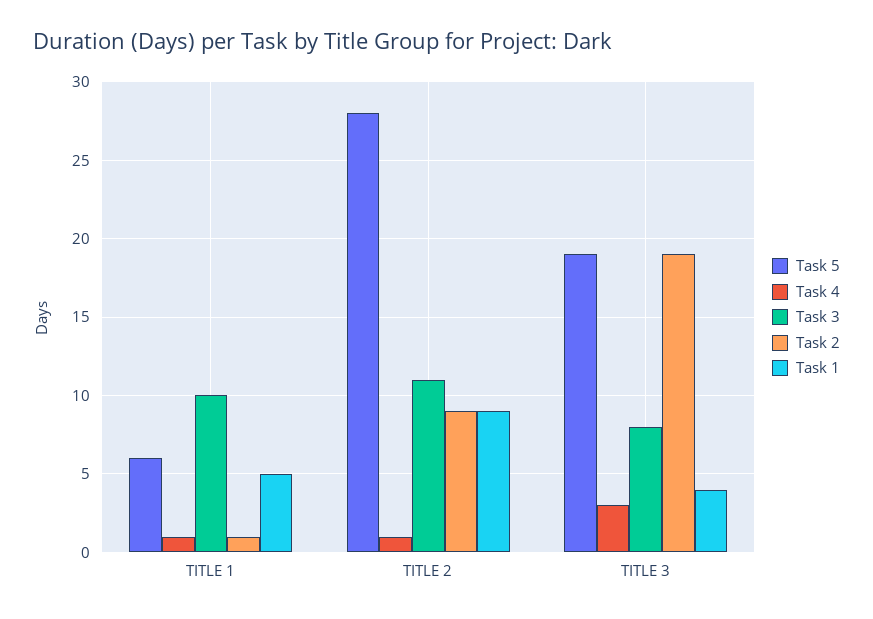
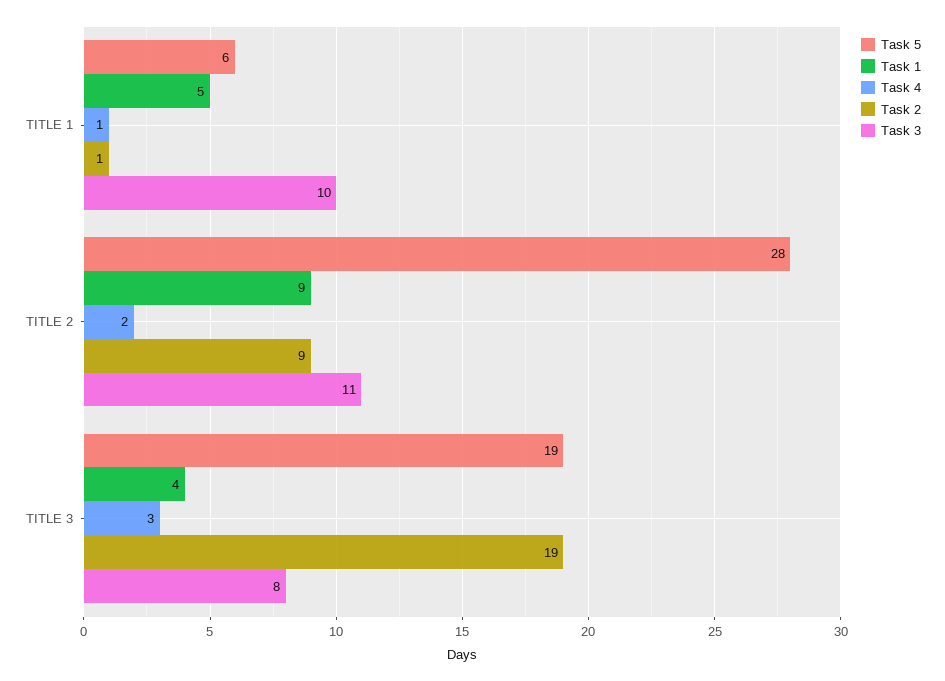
  {
    "Task 5": {
      "TITLE 1": 6,
      "TITLE 2": 28,
      "TITLE 3": 19
    },
    "Task 4": {
      "TITLE 1": 1,
-     "TITLE 2": 1,
+     "TITLE 2": 2,
      "TITLE 3": 3
    },
    "Task 3": {
      "TITLE 1": 10,
      "TITLE 2": 11,
      "TITLE 3": 8
    },
    "Task 2": {
      "TITLE 1": 1,
      "TITLE 2": 9,
      "TITLE 3": 19
    },
    "Task 1": {
      "TITLE 1": 5,
      "TITLE 2": 9,
      "TITLE 3": 4
    }
  }

